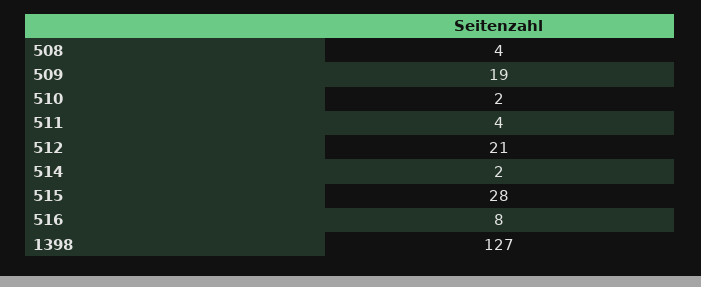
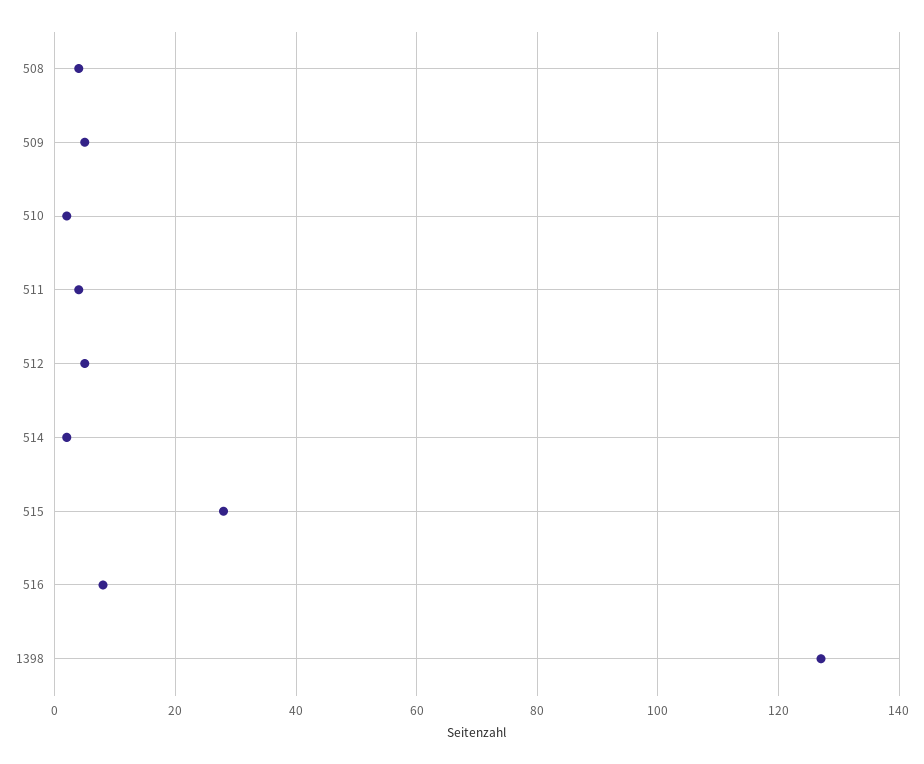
  {
    "508": 4,
-   "509": 19,
+   "509": 5,
    "510": 2,
    "511": 4,
-   "512": 21,
+   "512": 5,
    "514": 2,
    "515": 28,
    "516": 8,
    "1398": 127
  }

